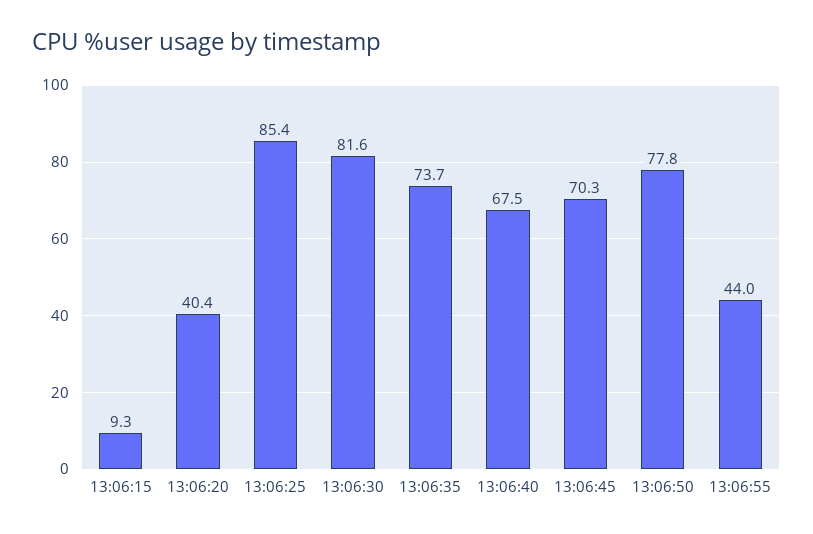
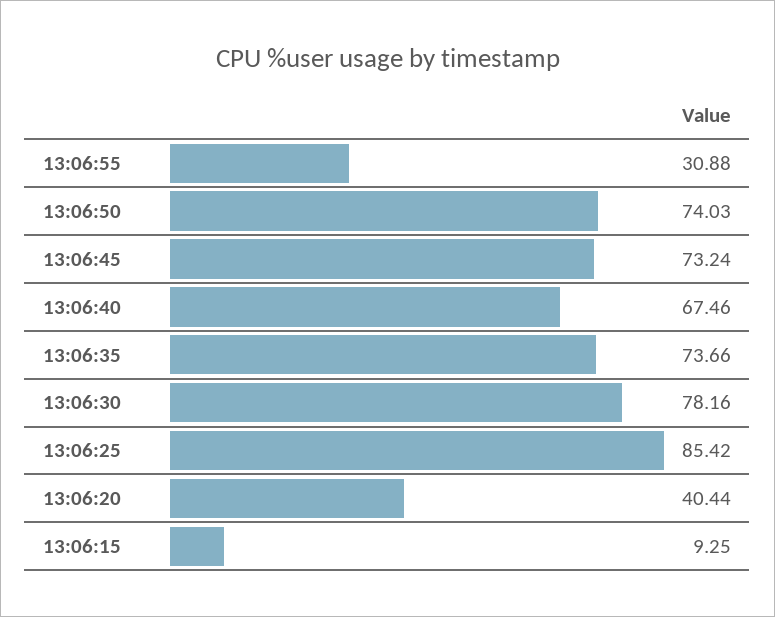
  {
    "13:06:15": 9.25,
    "13:06:20": 40.44,
    "13:06:25": 85.42,
-   "13:06:30": 81.6,
+   "13:06:30": 78.16,
    "13:06:35": 73.66,
    "13:06:40": 67.46,
-   "13:06:45": 70.3,
+   "13:06:45": 73.24,
-   "13:06:50": 77.8,
+   "13:06:50": 74.03,
-   "13:06:55": 44
+   "13:06:55": 30.88
  }

